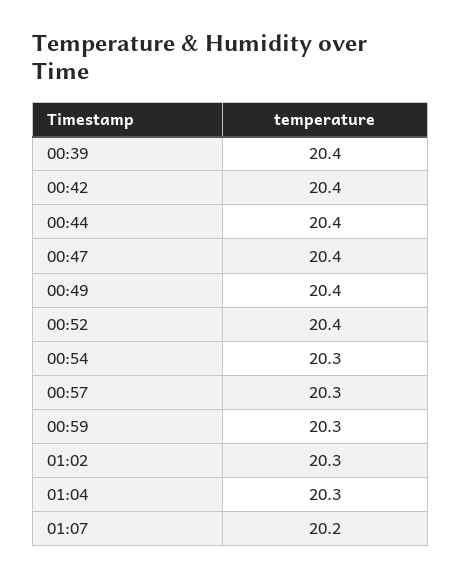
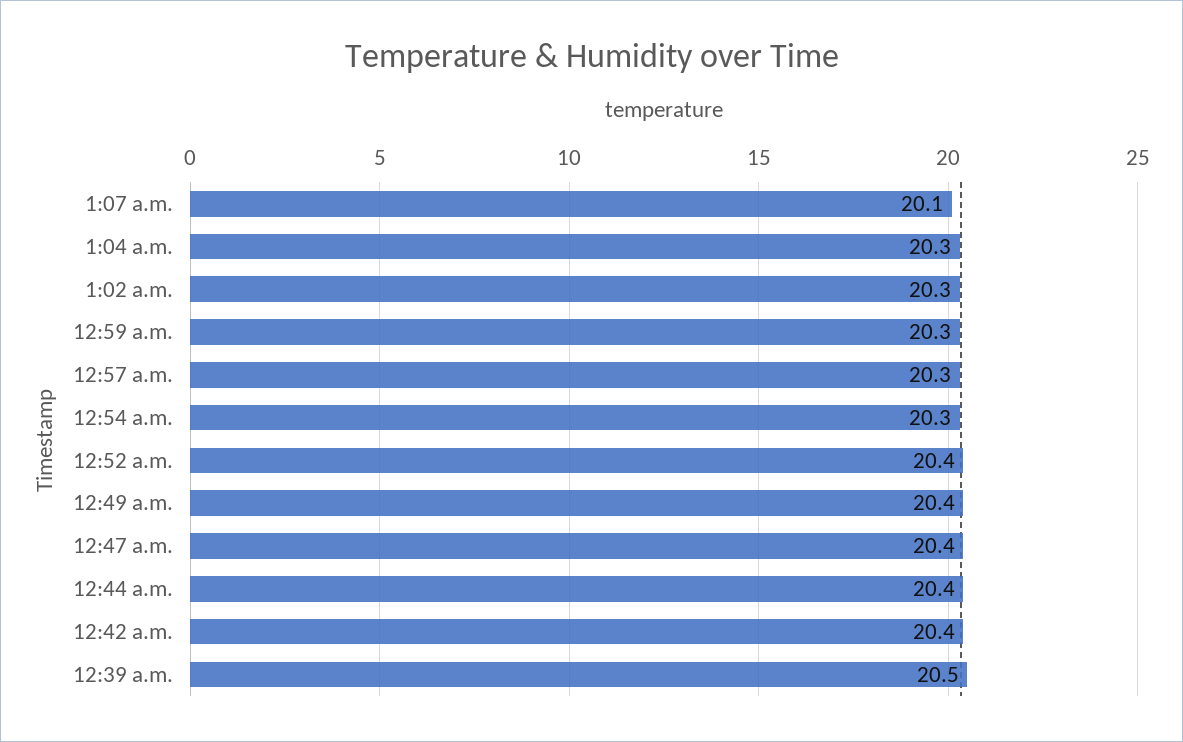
  {
-   "00:39": 20.4,
+   "00:39": 20.5,
    "00:42": 20.4,
    "00:44": 20.4,
    "00:47": 20.4,
    "00:49": 20.4,
    "00:52": 20.4,
    "00:54": 20.3,
    "00:57": 20.3,
    "00:59": 20.3,
    "01:02": 20.3,
    "01:04": 20.3,
-   "01:07": 20.2
+   "01:07": 20.1
  }

